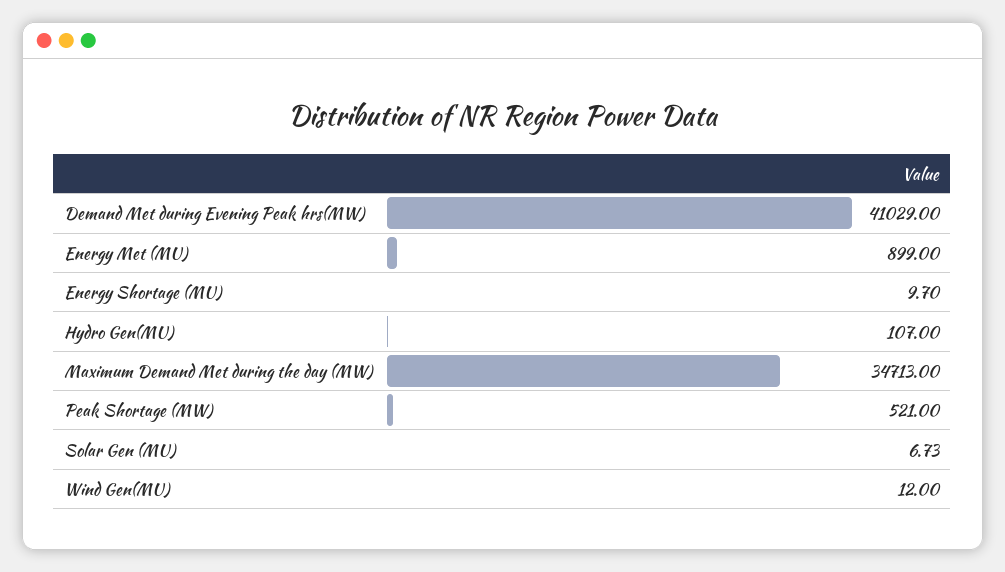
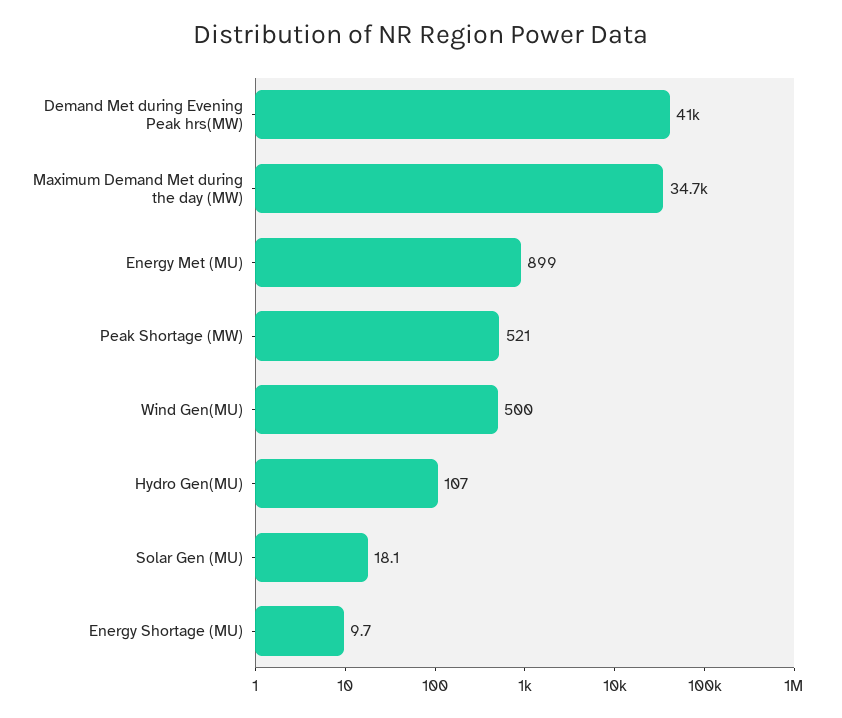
  {
    "Demand Met during Evening Peak hrs(MW)": 41029,
    "Energy Met (MU)": 899,
    "Energy Shortage (MU)": 9.7,
    "Hydro Gen(MU)": 107,
    "Maximum Demand Met during the day (MW)": 34713,
    "Peak Shortage (MW)": 521,
-   "Solar Gen (MU)": 6.73,
+   "Solar Gen (MU)": 18.1,
-   "Wind Gen(MU)": 12
+   "Wind Gen(MU)": 500
  }

